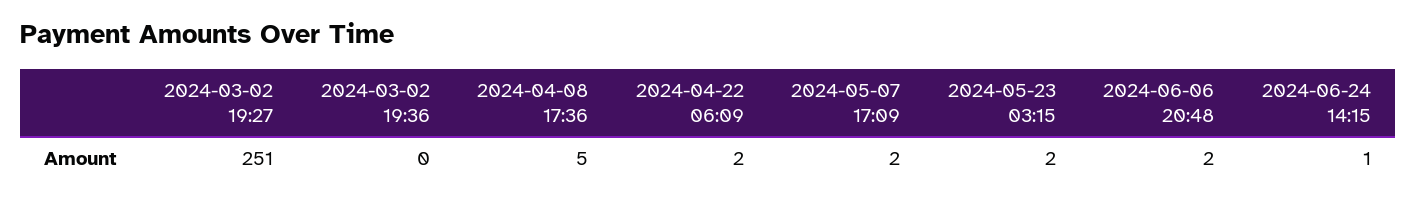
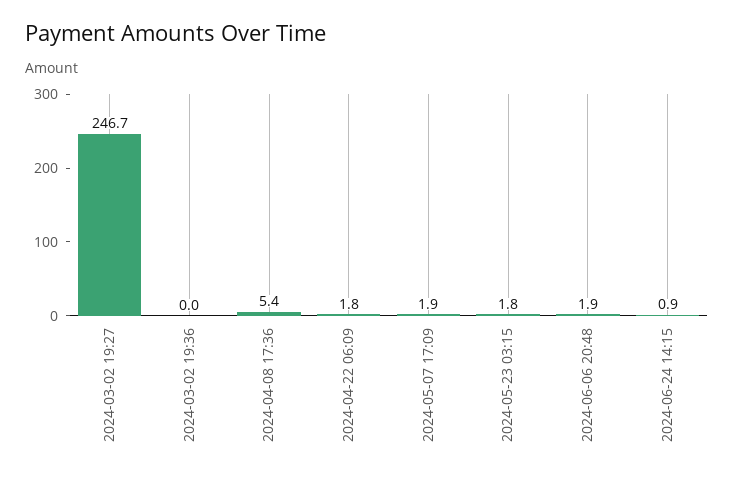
  {
-   "2024-03-02 19:27": 251,
+   "2024-03-02 19:27": 246.7,
    "2024-03-02 19:36": 0,
    "2024-04-08 17:36": 5.4,
    "2024-04-22 06:09": 1.8,
    "2024-05-07 17:09": 1.9,
    "2024-05-23 03:15": 1.8,
    "2024-06-06 20:48": 1.9,
    "2024-06-24 14:15": 0.9
  }

